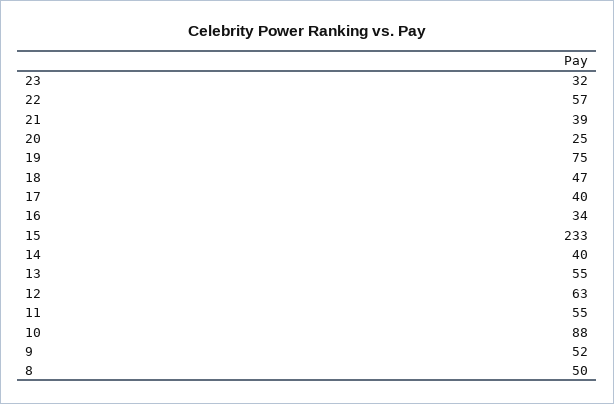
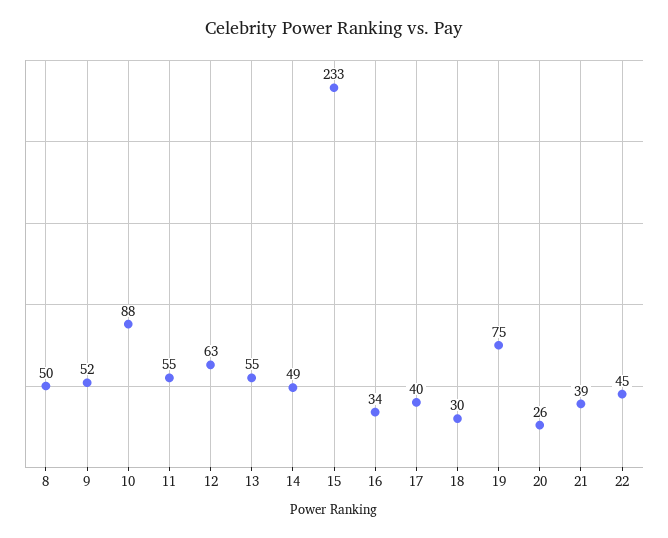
  {
-   "23": 32,
-   "22": 57,
+   "22": 45,
    "21": 39,
-   "20": 25,
+   "20": 26,
    "19": 75,
-   "18": 47,
+   "18": 30,
    "17": 40,
    "16": 34,
    "15": 233,
-   "14": 40,
+   "14": 49,
    "13": 55,
    "12": 63,
    "11": 55,
    "10": 88,
    "9": 52,
    "8": 50
  }

